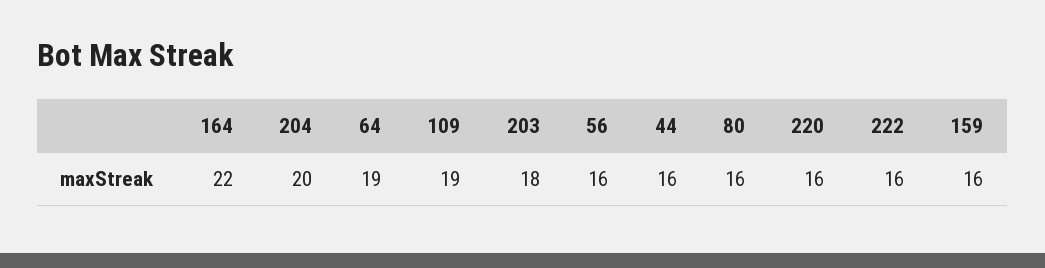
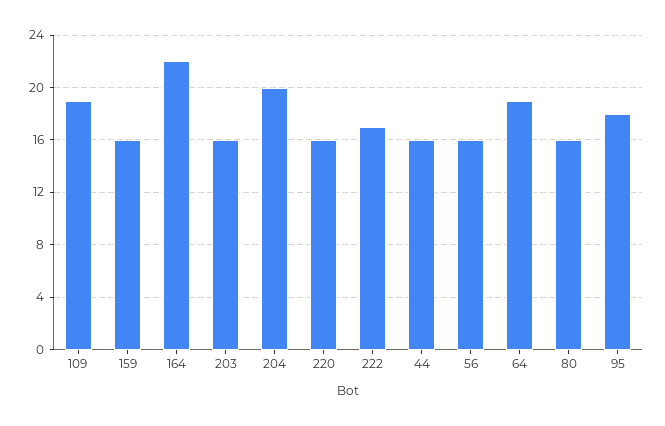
  {
    "164": 22,
    "204": 20,
    "64": 19,
    "109": 19,
-   "203": 18,
+   "203": 16,
    "56": 16,
    "44": 16,
    "80": 16,
    "220": 16,
-   "222": 16,
+   "222": 17,
-   "159": 16
+   "159": 16,
+   "95": 18
  }

